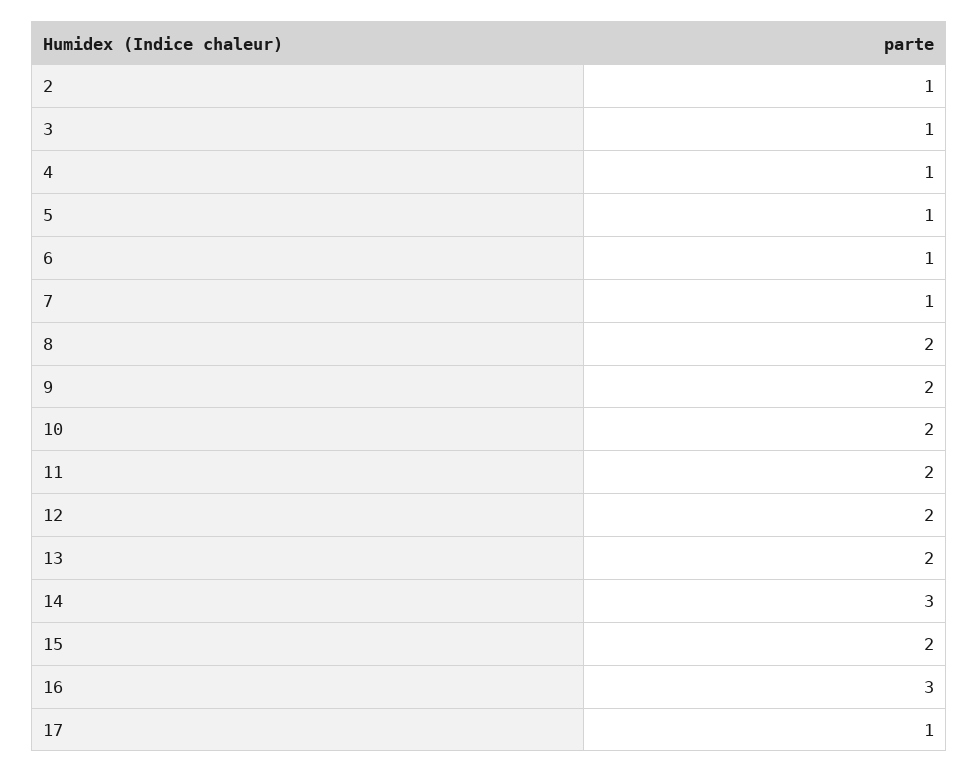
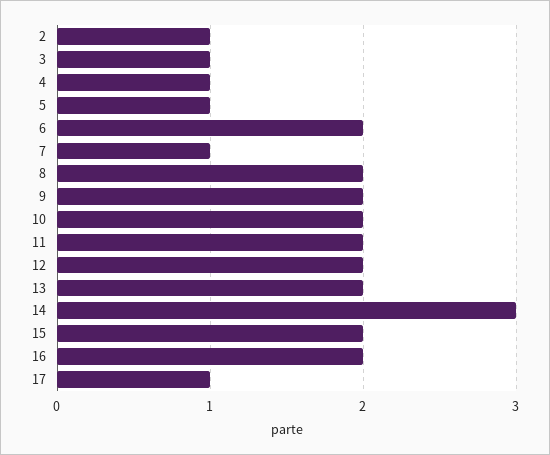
  {
    "2": 1,
    "3": 1,
    "4": 1,
    "5": 1,
-   "6": 1,
+   "6": 2,
    "7": 1,
    "8": 2,
    "9": 2,
    "10": 2,
    "11": 2,
    "12": 2,
    "13": 2,
    "14": 3,
    "15": 2,
-   "16": 3,
+   "16": 2,
    "17": 1
  }

